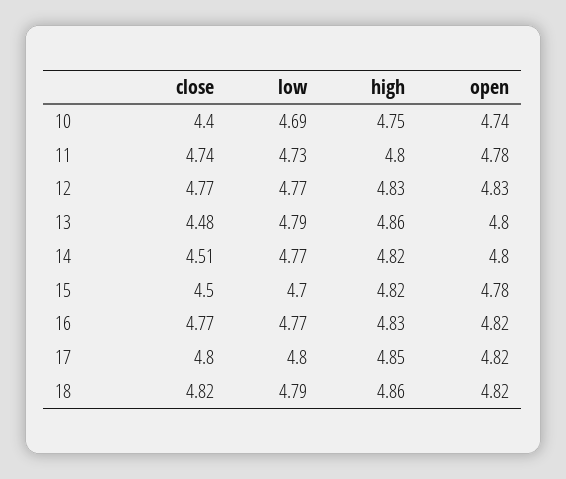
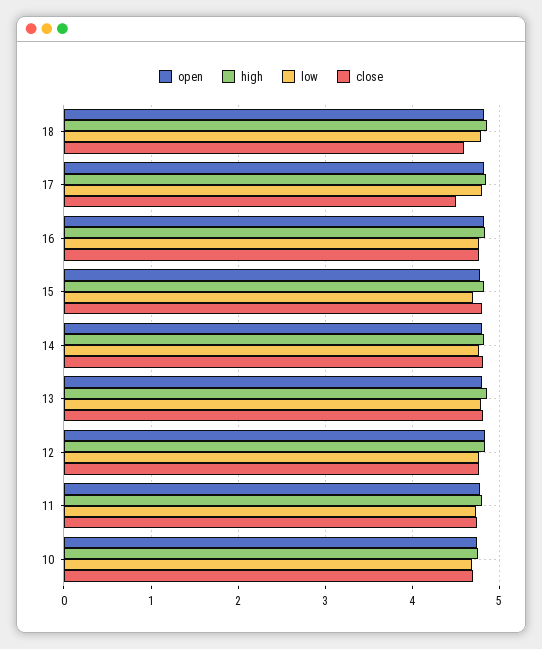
  {
    "close": {
-     "10": 4.4,
+     "10": 4.7,
      "11": 4.74,
      "12": 4.77,
-     "13": 4.48,
+     "13": 4.8,
-     "14": 4.51,
+     "14": 4.8,
-     "15": 4.5,
+     "15": 4.8,
      "16": 4.77,
-     "17": 4.8,
+     "17": 4.5,
-     "18": 4.82
+     "18": 4.6
    },
    "low": {
      "10": 4.69,
      "11": 4.73,
      "12": 4.77,
      "13": 4.79,
      "14": 4.77,
      "15": 4.7,
      "16": 4.77,
      "17": 4.8,
      "18": 4.79
    },
    "high": {
      "10": 4.75,
      "11": 4.8,
      "12": 4.83,
      "13": 4.86,
      "14": 4.82,
      "15": 4.82,
      "16": 4.83,
      "17": 4.85,
      "18": 4.86
    },
    "open": {
      "10": 4.74,
      "11": 4.78,
      "12": 4.83,
      "13": 4.8,
      "14": 4.8,
      "15": 4.78,
      "16": 4.82,
      "17": 4.82,
      "18": 4.82
    }
  }

